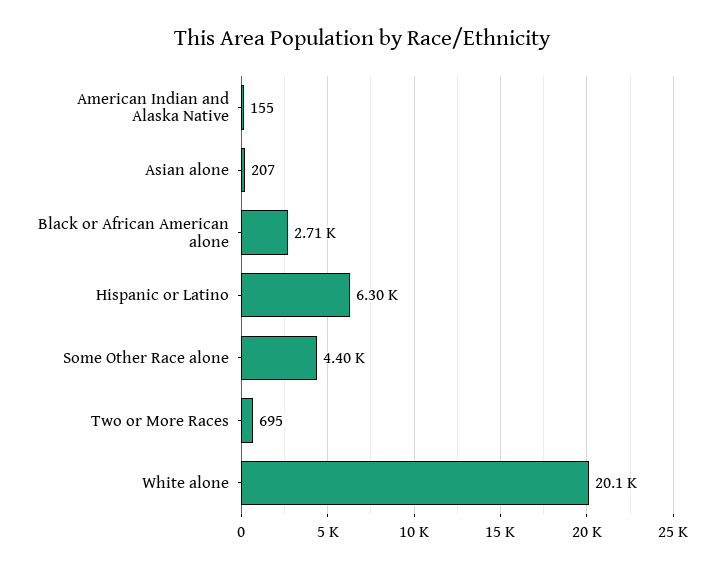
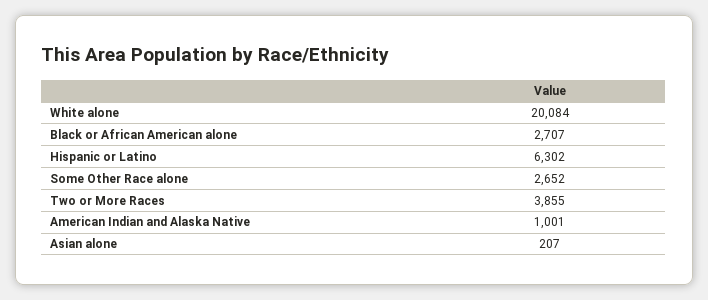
  {
-   "American Indian and Alaska Native": 155,
+   "American Indian and Alaska Native": 1001,
    "Asian alone": 207,
    "Black or African American alone": 2707,
    "Hispanic or Latino": 6302,
-   "Some Other Race alone": 4400,
+   "Some Other Race alone": 2652,
-   "Two or More Races": 695,
+   "Two or More Races": 3855,
    "White alone": 20084
  }

